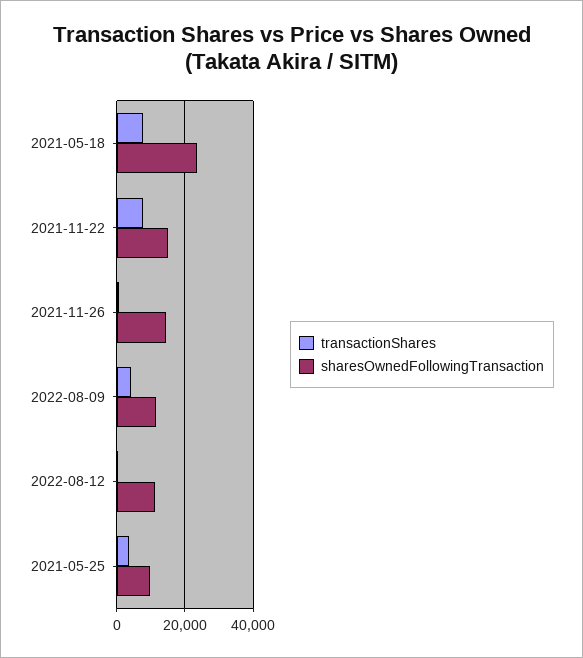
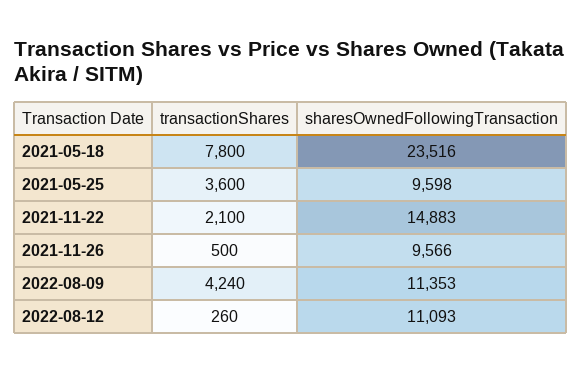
  {
    "transactionShares": {
      "2021-05-18": 7800,
-     "2021-11-22": 8000,
+     "2021-11-22": 2100,
      "2021-11-26": 500,
      "2022-08-09": 4240,
      "2022-08-12": 260,
      "2021-05-25": 3600
    },
    "sharesOwnedFollowingTransaction": {
      "2021-05-18": 23516,
      "2021-11-22": 14883,
-     "2021-11-26": 14000,
+     "2021-11-26": 9566,
      "2022-08-09": 11353,
      "2022-08-12": 11093,
      "2021-05-25": 9598
    }
  }

